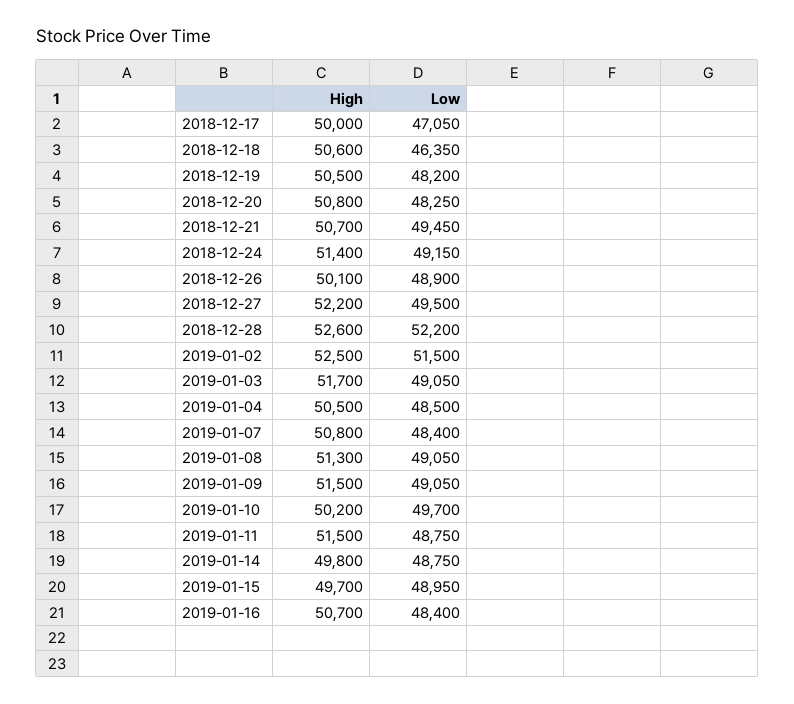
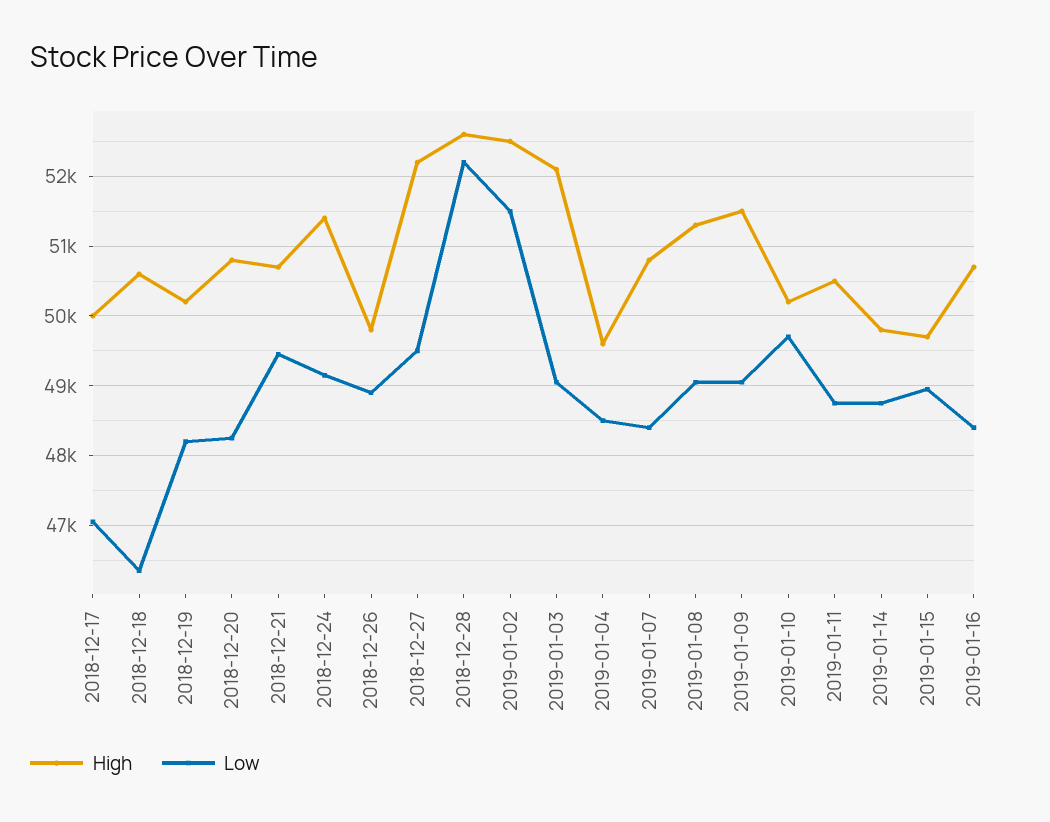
  {
    "High": {
      "2018-12-17": 50000,
      "2018-12-18": 50600,
-     "2018-12-19": 50500,
+     "2018-12-19": 50200,
      "2018-12-20": 50800,
      "2018-12-21": 50700,
      "2018-12-24": 51400,
-     "2018-12-26": 50100,
+     "2018-12-26": 49800,
      "2018-12-27": 52200,
      "2018-12-28": 52600,
      "2019-01-02": 52500,
-     "2019-01-03": 51700,
+     "2019-01-03": 52100,
-     "2019-01-04": 50500,
+     "2019-01-04": 49600,
      "2019-01-07": 50800,
      "2019-01-08": 51300,
      "2019-01-09": 51500,
      "2019-01-10": 50200,
-     "2019-01-11": 51500,
+     "2019-01-11": 50500,
      "2019-01-14": 49800,
      "2019-01-15": 49700,
      "2019-01-16": 50700
    },
    "Low": {
      "2018-12-17": 47050,
      "2018-12-18": 46350,
      "2018-12-19": 48200,
      "2018-12-20": 48250,
      "2018-12-21": 49450,
      "2018-12-24": 49150,
      "2018-12-26": 48900,
      "2018-12-27": 49500,
      "2018-12-28": 52200,
      "2019-01-02": 51500,
      "2019-01-03": 49050,
      "2019-01-04": 48500,
      "2019-01-07": 48400,
      "2019-01-08": 49050,
      "2019-01-09": 49050,
      "2019-01-10": 49700,
      "2019-01-11": 48750,
      "2019-01-14": 48750,
      "2019-01-15": 48950,
      "2019-01-16": 48400
    }
  }

